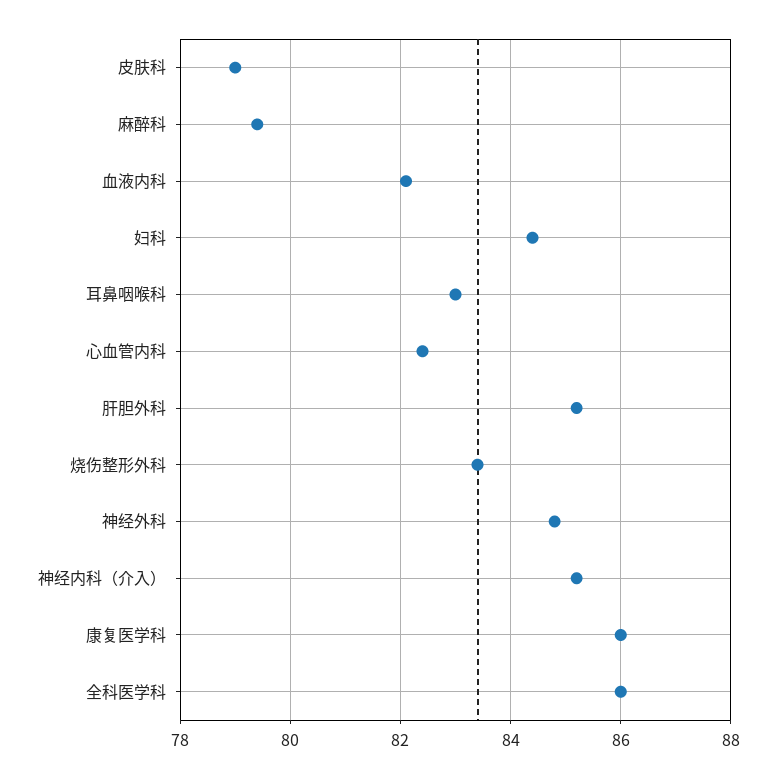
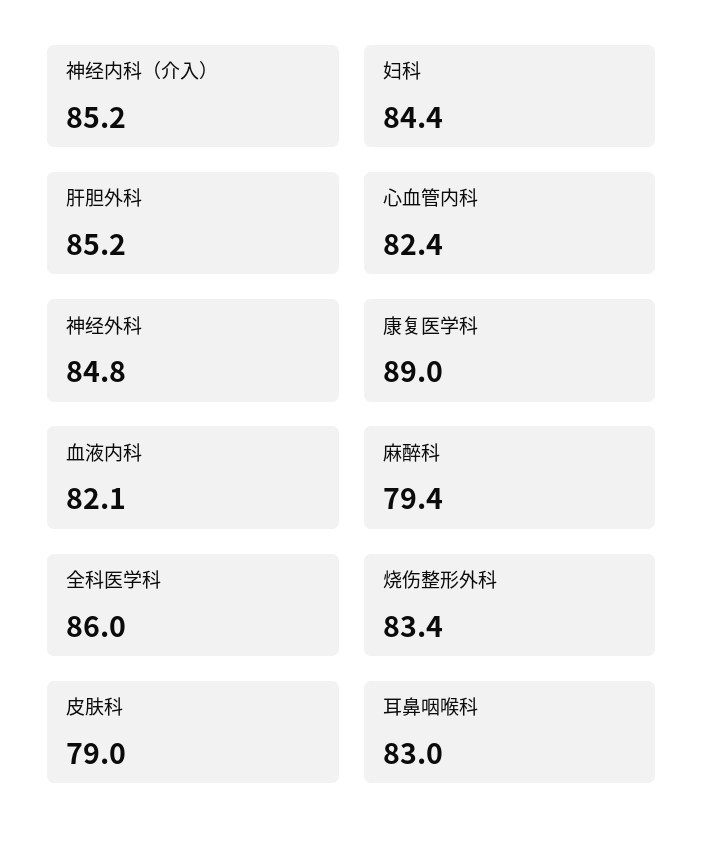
  {
    "皮肤科": 79,
    "麻醉科": 79.4,
    "血液内科": 82.1,
    "妇科": 84.4,
    "耳鼻咽喉科": 83,
    "心血管内科": 82.4,
    "肝胆外科": 85.2,
    "烧伤整形外科": 83.4,
    "神经外科": 84.8,
    "神经内科（介入）": 85.2,
-   "康复医学科": 86,
+   "康复医学科": 89,
    "全科医学科": 86
  }

